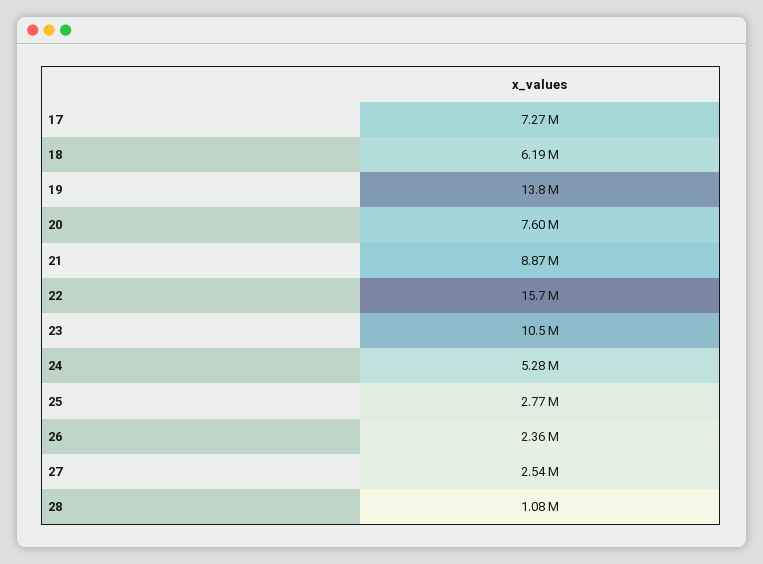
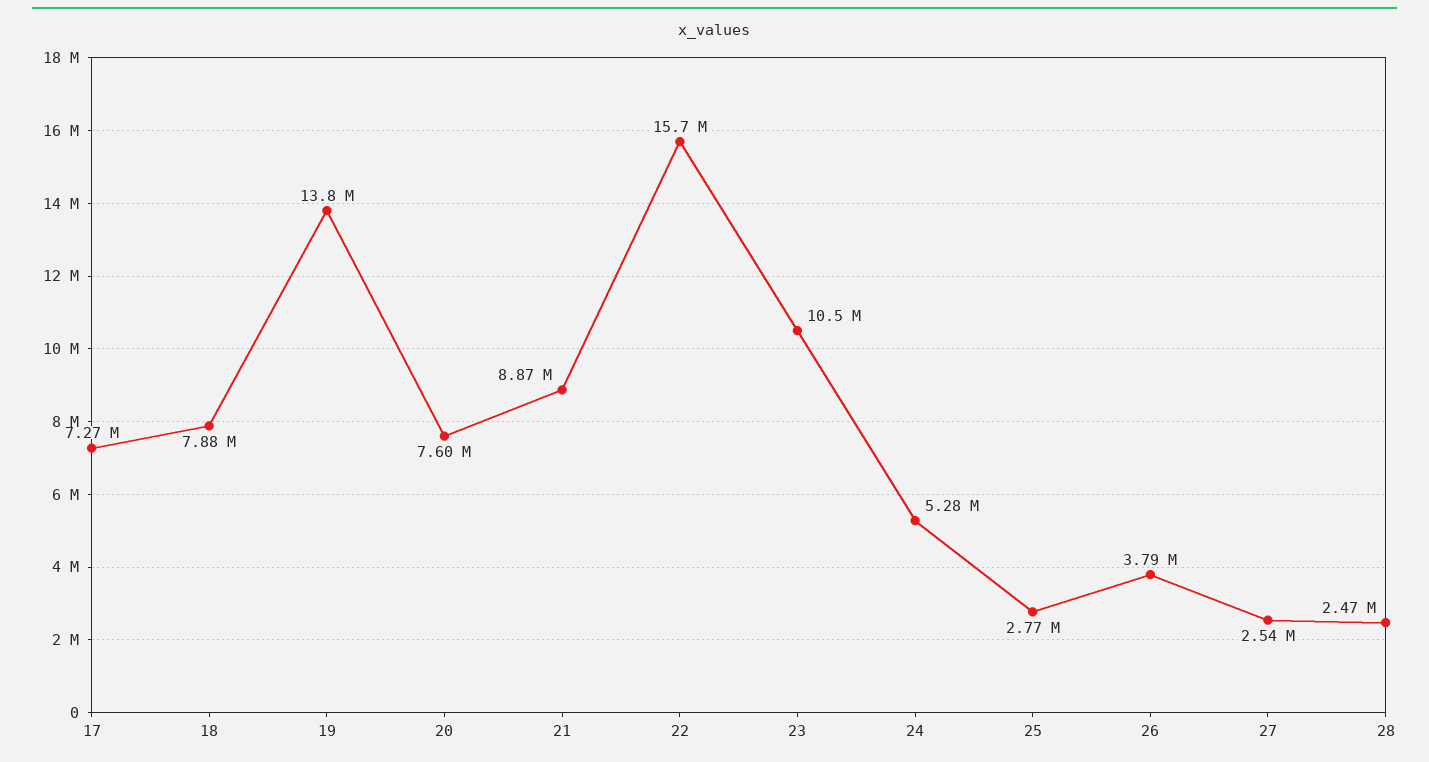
  {
    "17": 7270000,
-   "18": 6190000,
+   "18": 7880000,
    "19": 13800000,
    "20": 7600000,
    "21": 8870000,
    "22": 15700000,
    "23": 10500000,
    "24": 5280000,
    "25": 2770000,
-   "26": 2360000,
+   "26": 3790000,
    "27": 2540000,
-   "28": 1080000
+   "28": 2470000
  }

